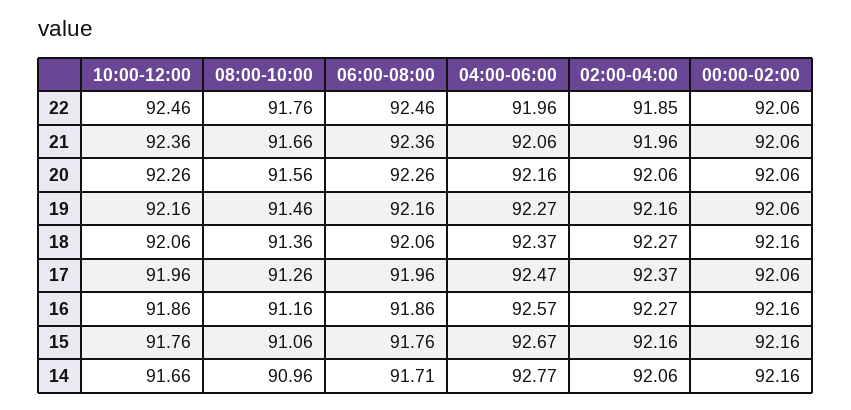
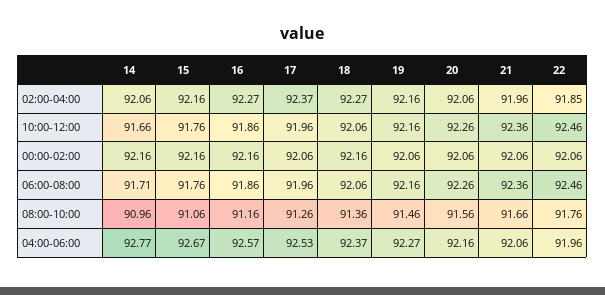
  {
    "10:00-12:00": {
      "22": 92.46,
      "21": 92.36,
      "20": 92.26,
      "19": 92.16,
      "18": 92.06,
      "17": 91.96,
      "16": 91.86,
      "15": 91.76,
      "14": 91.66
    },
    "08:00-10:00": {
      "22": 91.76,
      "21": 91.66,
      "20": 91.56,
      "19": 91.46,
      "18": 91.36,
      "17": 91.26,
      "16": 91.16,
      "15": 91.06,
      "14": 90.96
    },
    "06:00-08:00": {
      "22": 92.46,
      "21": 92.36,
      "20": 92.26,
      "19": 92.16,
      "18": 92.06,
      "17": 91.96,
      "16": 91.86,
      "15": 91.76,
      "14": 91.71
    },
    "04:00-06:00": {
      "22": 91.96,
      "21": 92.06,
      "20": 92.16,
      "19": 92.27,
      "18": 92.37,
-     "17": 92.47,
+     "17": 92.53,
      "16": 92.57,
      "15": 92.67,
      "14": 92.77
    },
    "02:00-04:00": {
      "22": 91.85,
      "21": 91.96,
      "20": 92.06,
      "19": 92.16,
      "18": 92.27,
      "17": 92.37,
      "16": 92.27,
      "15": 92.16,
      "14": 92.06
    },
    "00:00-02:00": {
      "22": 92.06,
      "21": 92.06,
      "20": 92.06,
      "19": 92.06,
      "18": 92.16,
      "17": 92.06,
      "16": 92.16,
      "15": 92.16,
      "14": 92.16
    }
  }

